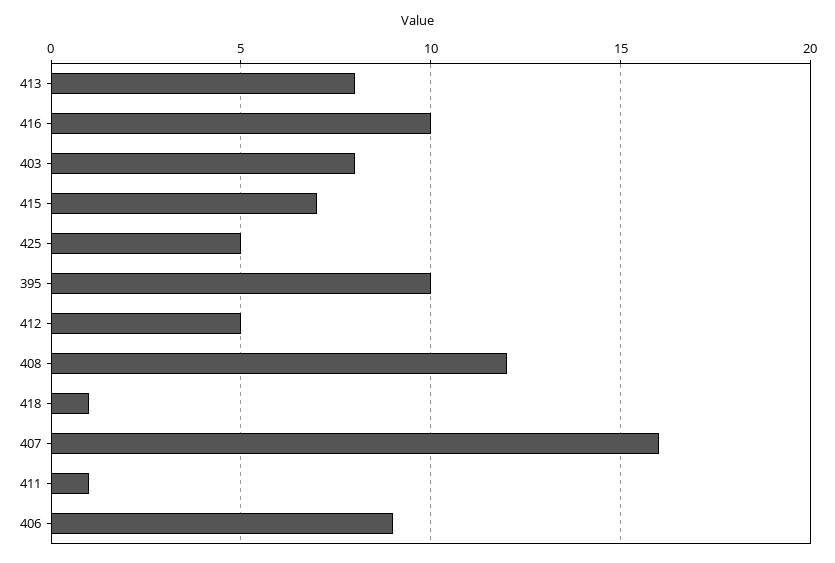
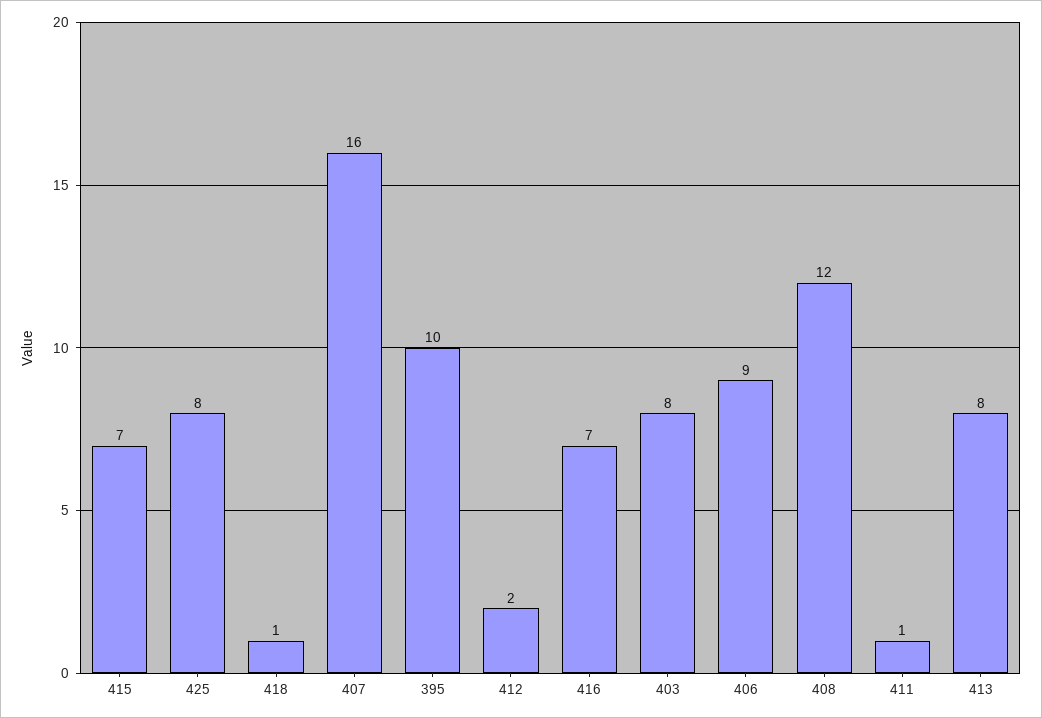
  {
    "413": 8,
-   "416": 10,
+   "416": 7,
    "403": 8,
    "415": 7,
-   "425": 5,
+   "425": 8,
    "395": 10,
-   "412": 5,
+   "412": 2,
    "408": 12,
    "418": 1,
    "407": 16,
    "411": 1,
    "406": 9
  }

